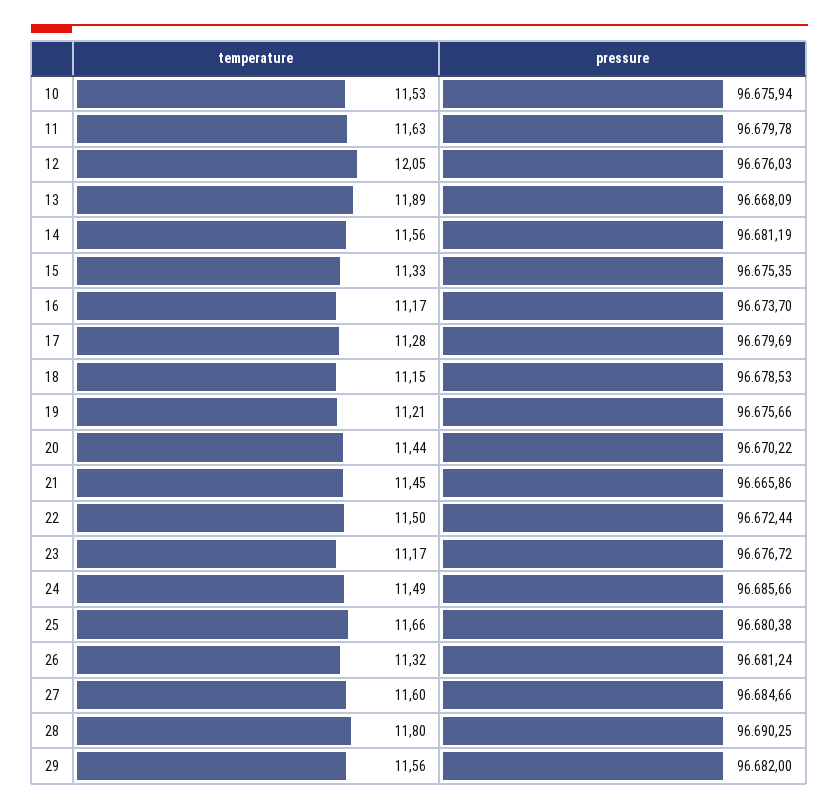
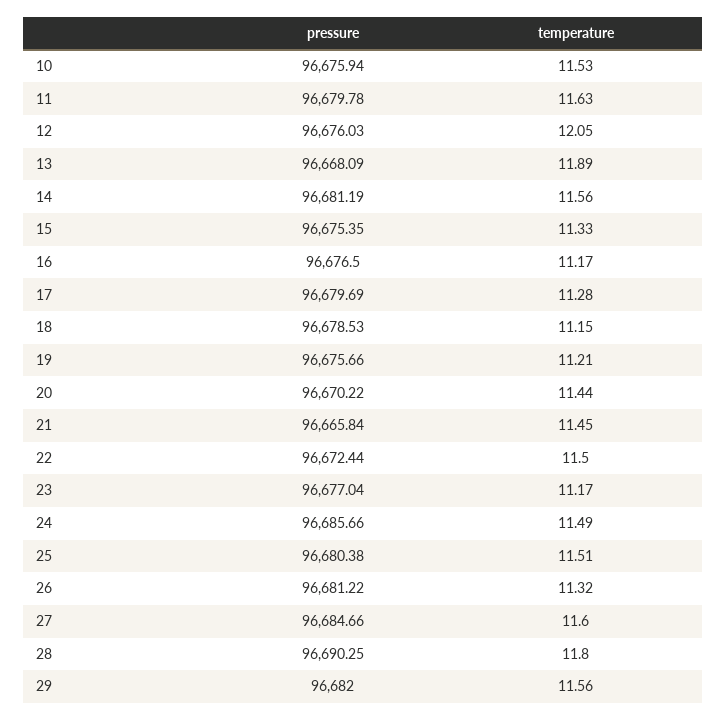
  {
    "temperature": {
      "10": 11.53,
      "11": 11.63,
      "12": 12.05,
      "13": 11.89,
      "14": 11.56,
      "15": 11.33,
      "16": 11.17,
      "17": 11.28,
      "18": 11.15,
      "19": 11.21,
      "20": 11.44,
      "21": 11.45,
      "22": 11.5,
      "23": 11.17,
      "24": 11.49,
-     "25": 11.66,
+     "25": 11.51,
      "26": 11.32,
      "27": 11.6,
      "28": 11.8,
      "29": 11.56
    },
    "pressure": {
      "10": 96675.94,
      "11": 96679.78,
      "12": 96676.03,
      "13": 96668.09,
      "14": 96681.19,
      "15": 96675.35,
-     "16": 96673.7,
+     "16": 96676.5,
      "17": 96679.69,
      "18": 96678.53,
      "19": 96675.66,
      "20": 96670.22,
-     "21": 96665.86,
+     "21": 96665.84,
      "22": 96672.44,
-     "23": 96676.72,
+     "23": 96677.04,
      "24": 96685.66,
      "25": 96680.38,
-     "26": 96681.24,
+     "26": 96681.22,
      "27": 96684.66,
      "28": 96690.25,
      "29": 96682
    }
  }

